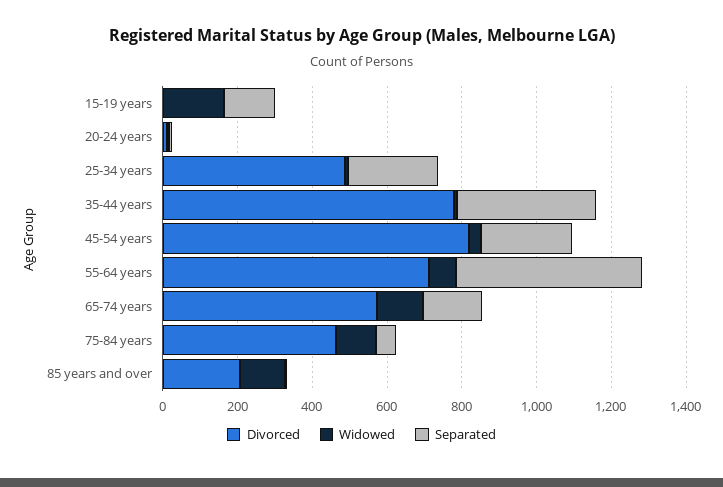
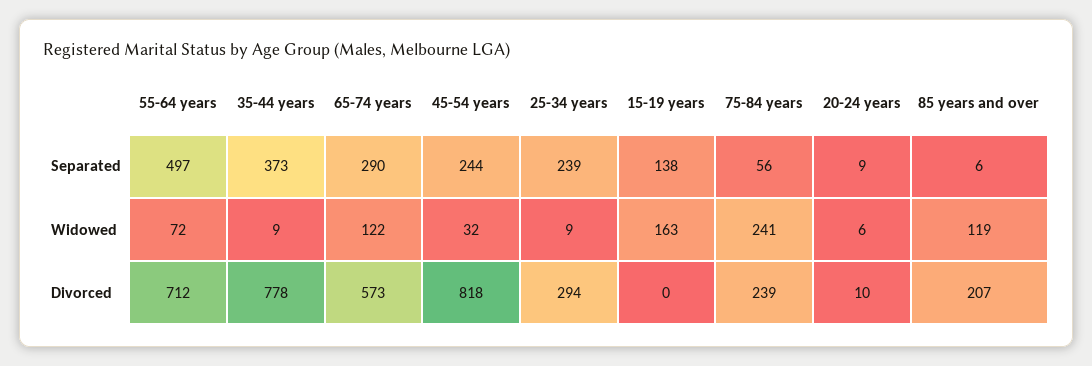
  {
    "Divorced": {
      "15-19 years": 0,
      "20-24 years": 10,
-     "25-34 years": 500,
+     "25-34 years": 294,
      "35-44 years": 778,
      "45-54 years": 818,
      "55-64 years": 712,
      "65-74 years": 573,
-     "75-84 years": 450,
+     "75-84 years": 239,
      "85 years and over": 207
    },
    "Widowed": {
      "15-19 years": 163,
      "20-24 years": 6,
      "25-34 years": 9,
      "35-44 years": 9,
      "45-54 years": 32,
      "55-64 years": 72,
      "65-74 years": 122,
-     "75-84 years": 100,
+     "75-84 years": 241,
      "85 years and over": 119
    },
    "Separated": {
      "15-19 years": 138,
      "20-24 years": 9,
      "25-34 years": 239,
      "35-44 years": 373,
      "45-54 years": 244,
      "55-64 years": 497,
-     "65-74 years": 150,
+     "65-74 years": 290,
      "75-84 years": 56,
      "85 years and over": 6
    }
  }

